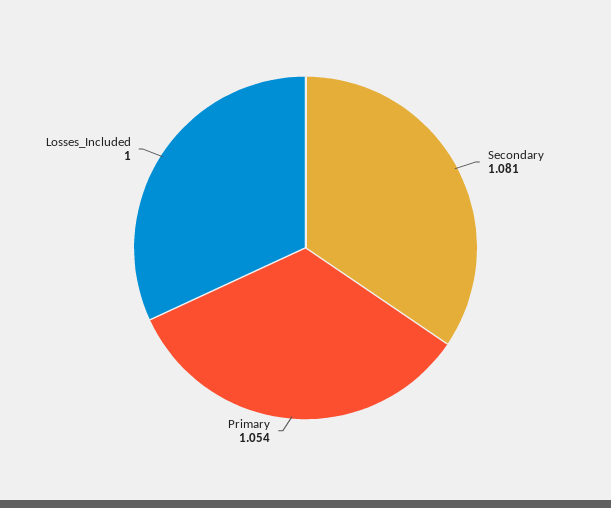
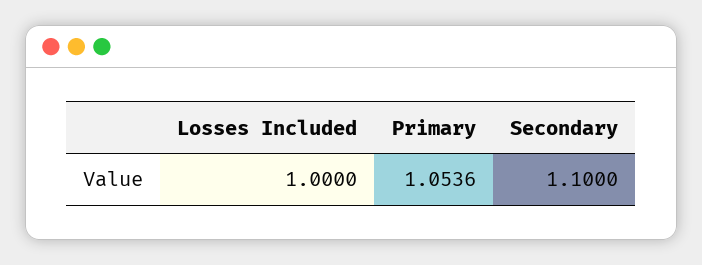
  {
-   "Secondary": 1.081,
+   "Secondary": 1.1,
    "Primary": 1.0536,
    "Losses_Included": 1
  }

